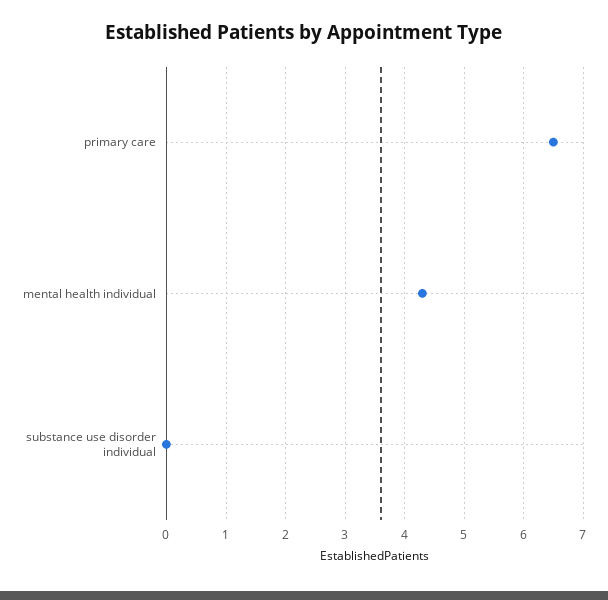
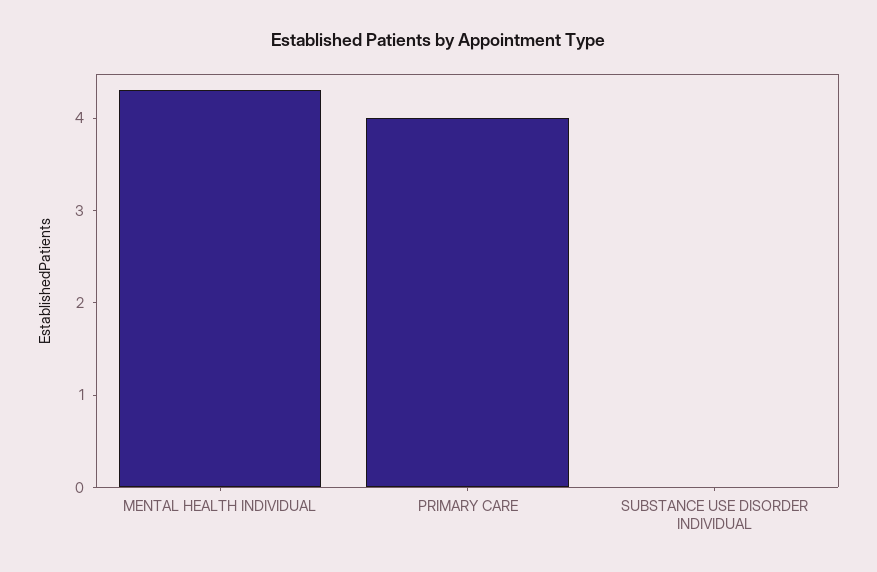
  {
-   "primary care": 6.5,
+   "primary care": 4,
    "mental health individual": 4.3,
    "substance use disorder individual": 0
  }

